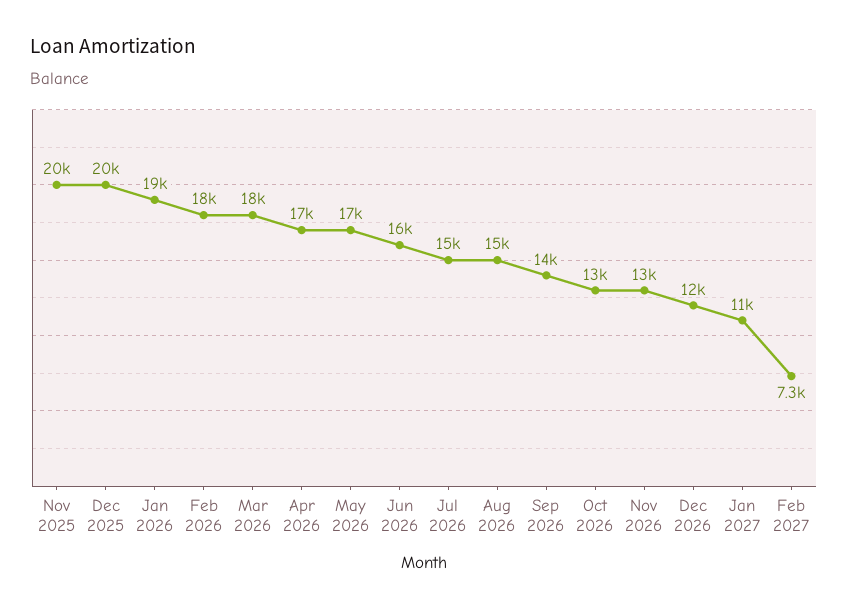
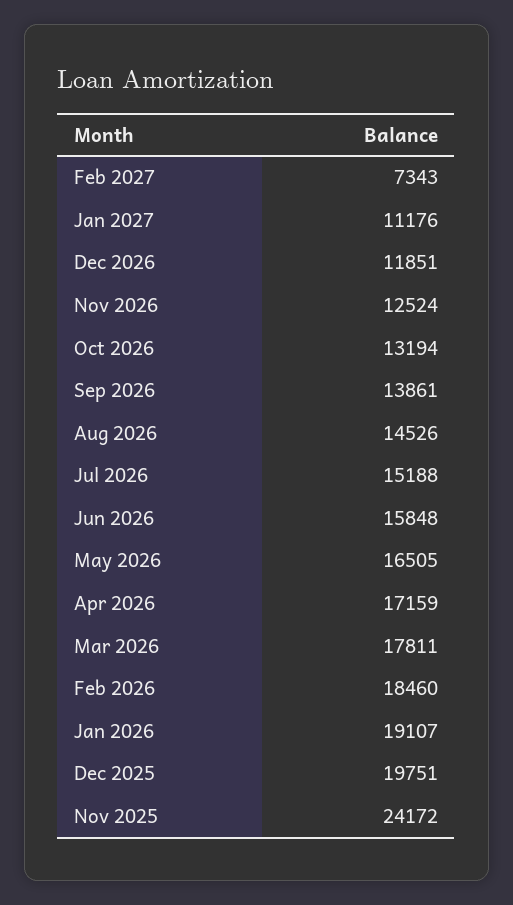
  {
-   "Nov 2025": 20000,
+   "Nov 2025": 24172,
    "Dec 2025": 19751,
    "Jan 2026": 19107,
    "Feb 2026": 18460,
    "Mar 2026": 17811,
    "Apr 2026": 17159,
    "May 2026": 16505,
    "Jun 2026": 15848,
    "Jul 2026": 15188,
    "Aug 2026": 14526,
    "Sep 2026": 13861,
    "Oct 2026": 13194,
    "Nov 2026": 12524,
    "Dec 2026": 11851,
    "Jan 2027": 11176,
    "Feb 2027": 7343
  }

